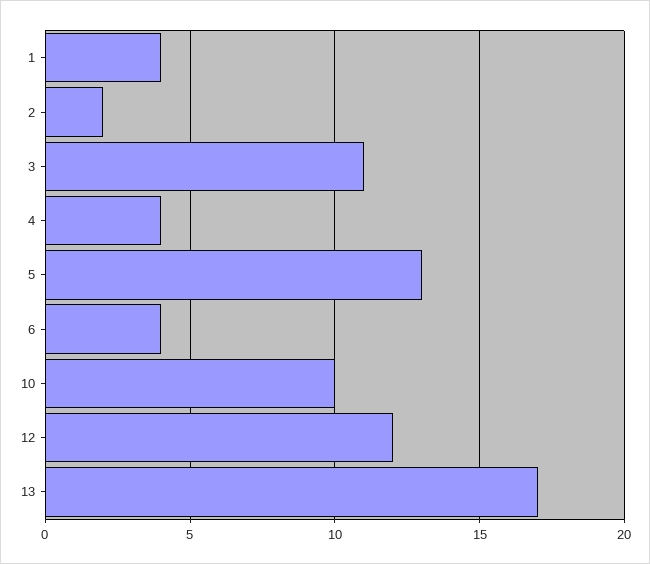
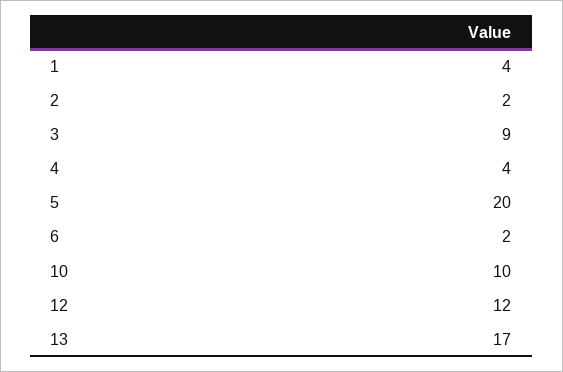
  {
    "1": 4,
    "2": 2,
-   "3": 11,
+   "3": 9,
    "4": 4,
-   "5": 13,
+   "5": 20,
-   "6": 4,
+   "6": 2,
    "10": 10,
    "12": 12,
    "13": 17
  }

